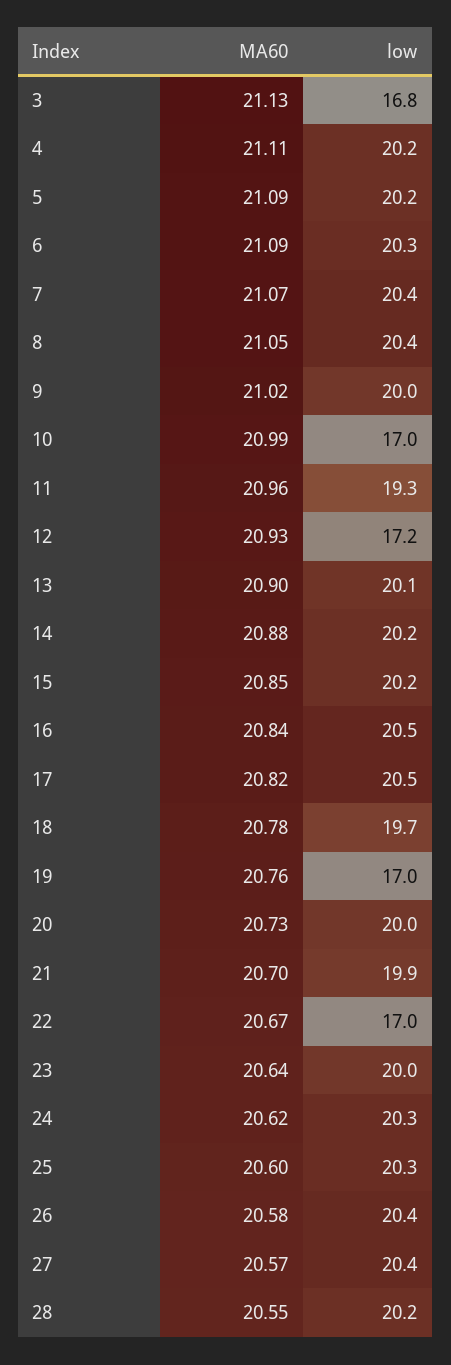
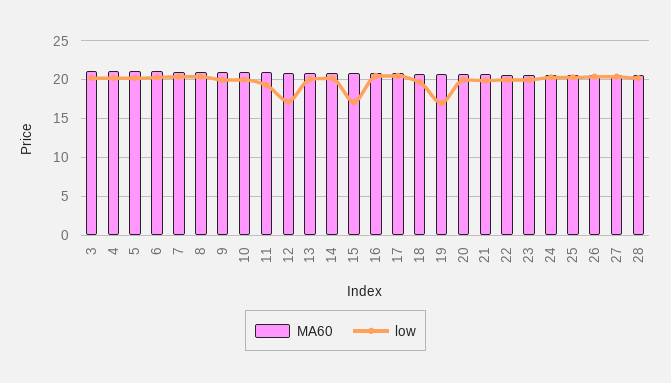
  {
    "MA60": {
      "3": 21.13,
      "4": 21.11,
      "5": 21.09,
      "6": 21.09,
      "7": 21.07,
      "8": 21.05,
      "9": 21.02,
      "10": 20.99,
      "11": 20.96,
      "12": 20.93,
      "13": 20.9,
      "14": 20.88,
      "15": 20.85,
      "16": 20.84,
      "17": 20.82,
      "18": 20.78,
      "19": 20.76,
      "20": 20.73,
      "21": 20.7,
      "22": 20.67,
      "23": 20.64,
      "24": 20.62,
      "25": 20.6,
      "26": 20.58,
      "27": 20.57,
      "28": 20.55
    },
    "low": {
-     "3": 16.8,
+     "3": 20,
      "4": 20.2,
      "5": 20.2,
      "6": 20.3,
      "7": 20.4,
      "8": 20.4,
      "9": 20,
-     "10": 17,
+     "10": 20,
      "11": 19.3,
      "12": 17.2,
      "13": 20.1,
      "14": 20.2,
-     "15": 20.2,
+     "15": 17,
      "16": 20.5,
      "17": 20.5,
      "18": 19.7,
      "19": 17,
      "20": 20,
      "21": 19.9,
-     "22": 17,
+     "22": 20,
      "23": 20,
      "24": 20.3,
      "25": 20.3,
      "26": 20.4,
      "27": 20.4,
      "28": 20.2
    }
  }

